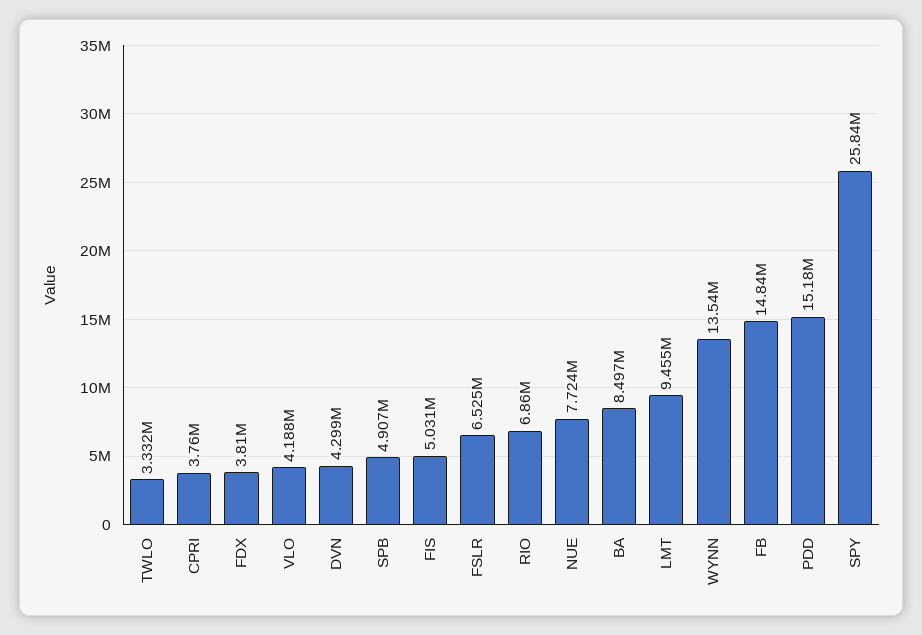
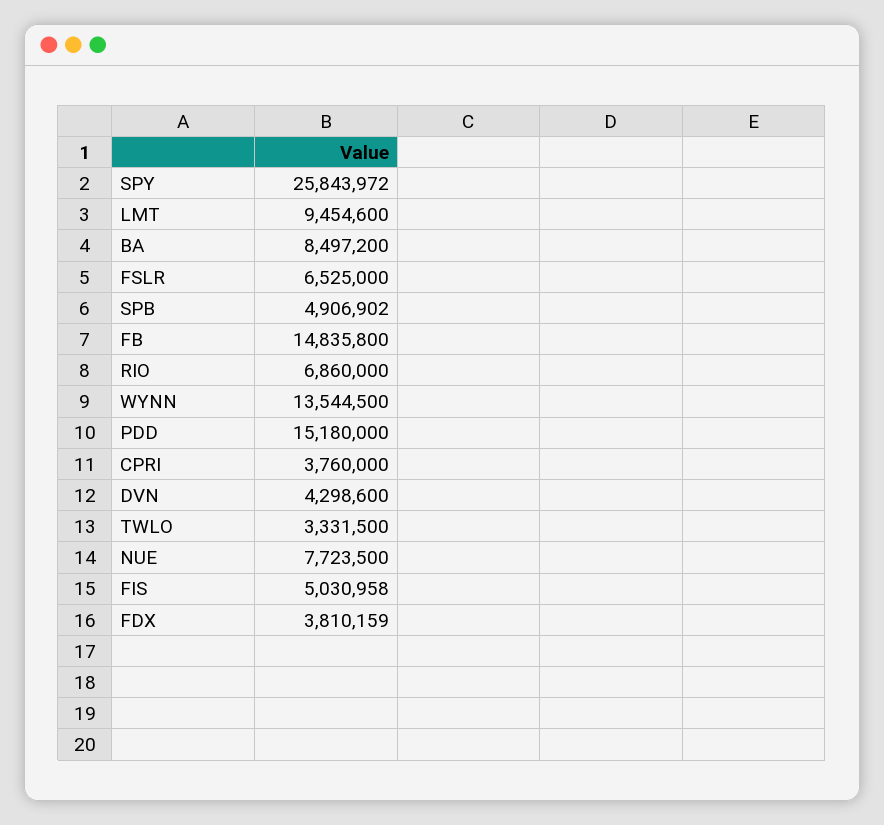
  {
    "TWLO": 3331500,
    "CPRI": 3760000,
    "FDX": 3810159,
-   "VLO": 4188000,
    "DVN": 4298600,
    "SPB": 4906902,
    "FIS": 5030958,
    "FSLR": 6525000,
    "RIO": 6860000,
    "NUE": 7723500,
    "BA": 8497200,
    "LMT": 9454600,
    "WYNN": 13544500,
    "FB": 14835800,
    "PDD": 15180000,
    "SPY": 25843972
  }

